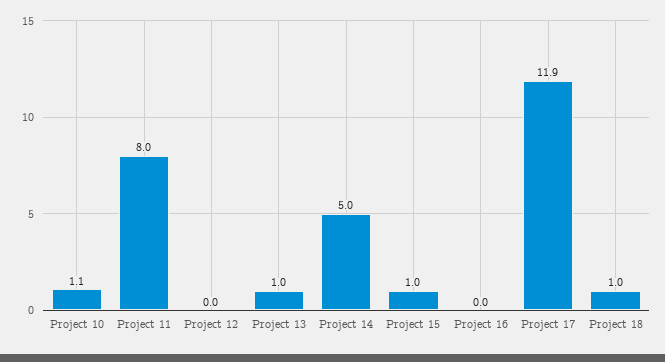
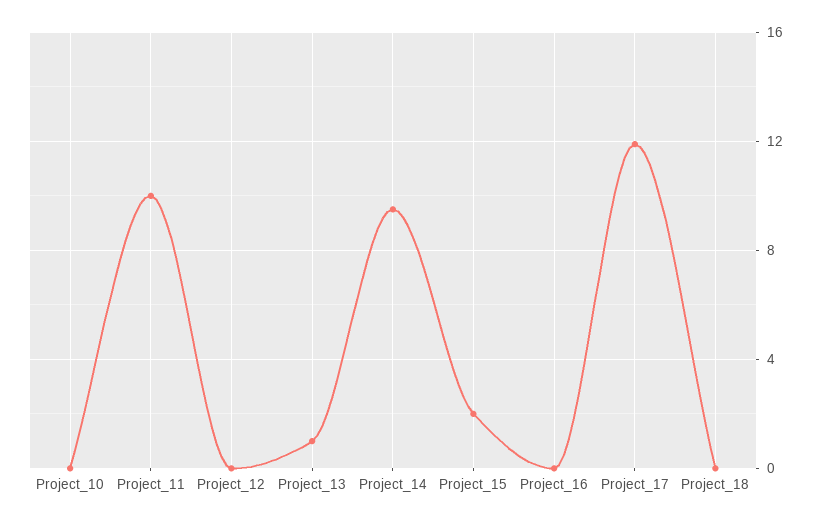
  {
-   "Project 10": 1.1,
+   "Project 10": 0,
-   "Project 11": 8,
+   "Project 11": 10,
    "Project 12": 0,
    "Project 13": 1,
-   "Project 14": 5,
+   "Project 14": 9.5,
-   "Project 15": 1,
+   "Project 15": 2,
    "Project 16": 0,
    "Project 17": 11.9,
-   "Project 18": 1
+   "Project 18": 0
  }

